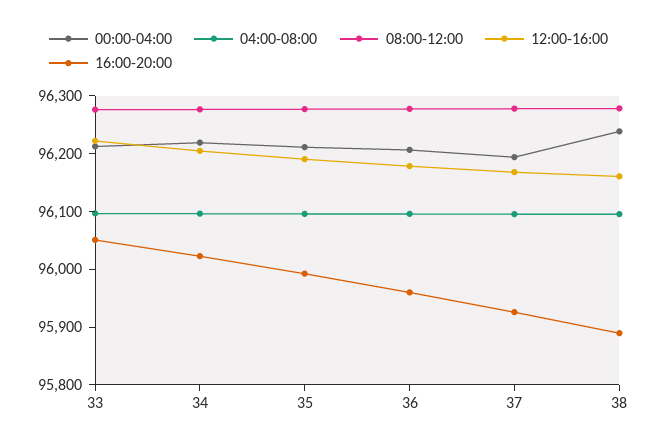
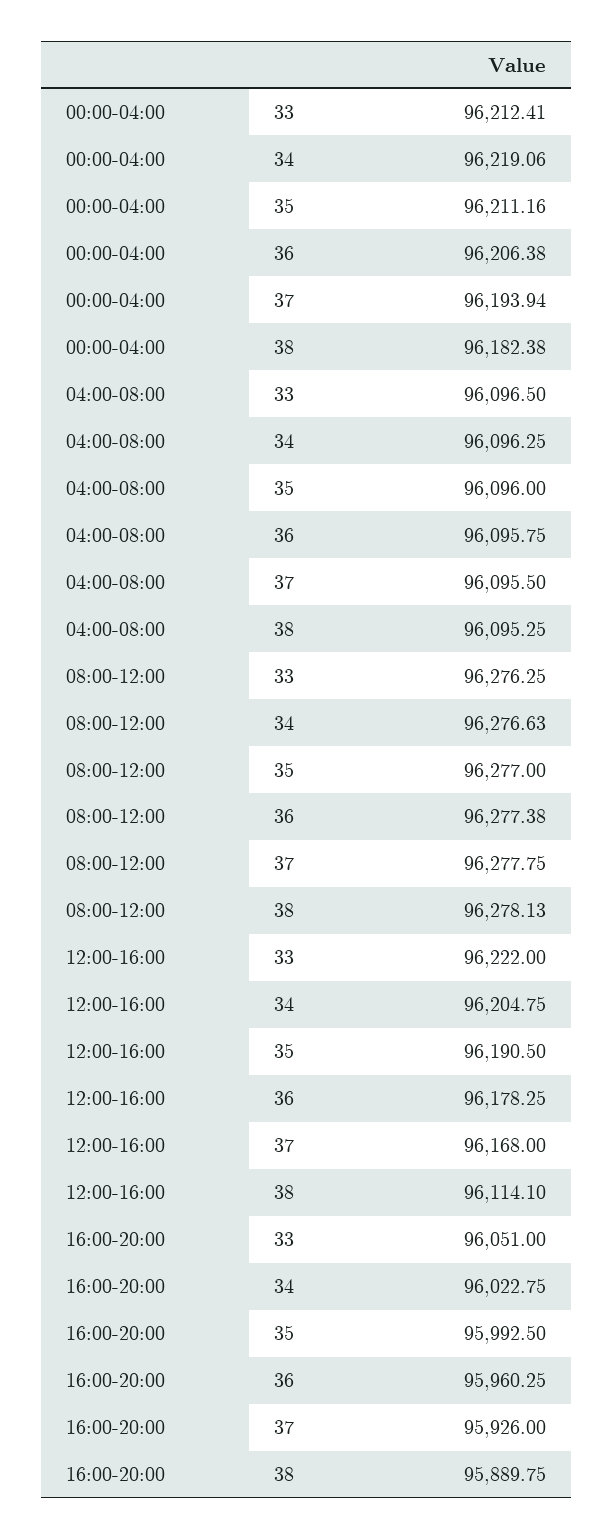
  {
    "00:00-04:00": {
      "33": 96212.41,
      "34": 96219.06,
      "35": 96211.16,
      "36": 96206.38,
      "37": 96193.94,
-     "38": 96240
+     "38": 96182.38
    },
    "04:00-08:00": {
      "33": 96096.5,
      "34": 96096.25,
      "35": 96096,
      "36": 96095.75,
      "37": 96095.5,
      "38": 96095.25
    },
    "08:00-12:00": {
      "33": 96276.25,
      "34": 96276.63,
      "35": 96277,
      "36": 96277.38,
      "37": 96277.75,
      "38": 96278.13
    },
    "12:00-16:00": {
      "33": 96222,
      "34": 96204.75,
      "35": 96190.5,
      "36": 96178.25,
      "37": 96168,
-     "38": 96160
+     "38": 96114.1
    },
    "16:00-20:00": {
      "33": 96051,
      "34": 96022.75,
      "35": 95992.5,
      "36": 95960.25,
      "37": 95926,
      "38": 95889.75
    }
  }

